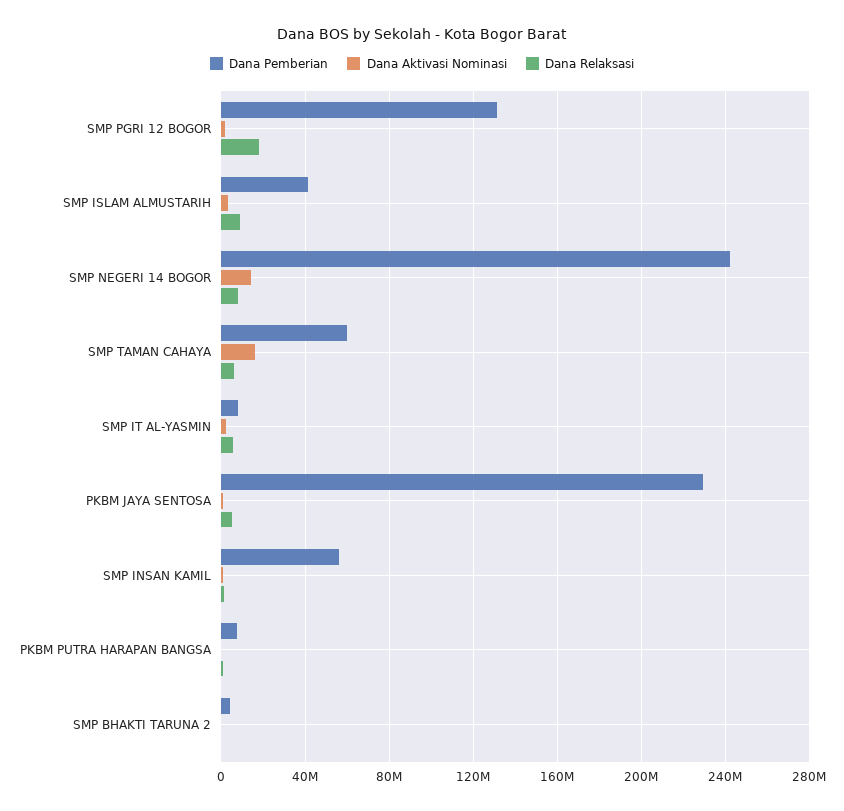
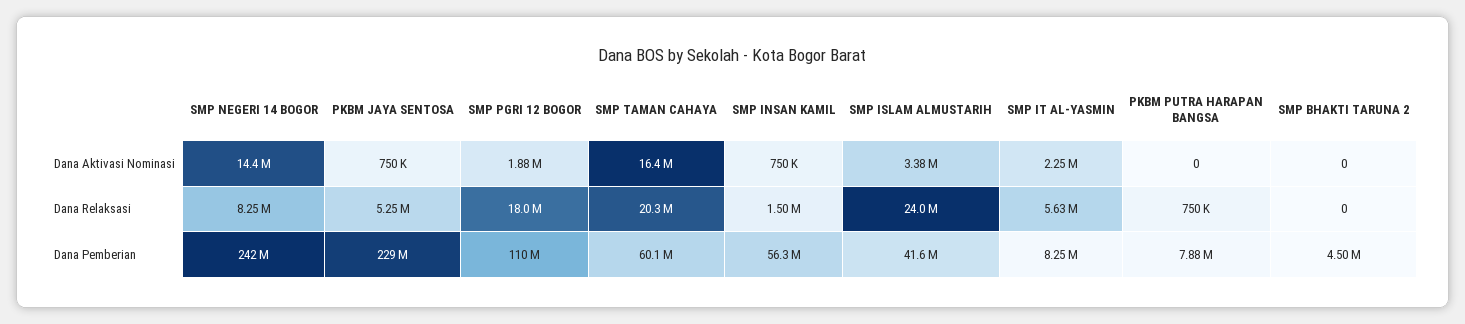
  {
    "Dana Pemberian": {
-     "SMP PGRI 12 BOGOR": 130000000,
+     "SMP PGRI 12 BOGOR": 110000000,
      "SMP ISLAM ALMUSTARIH": 41600000,
      "SMP NEGERI 14 BOGOR": 242000000,
      "SMP TAMAN CAHAYA": 60100000,
      "SMP IT AL-YASMIN": 8250000,
      "PKBM JAYA SENTOSA": 229000000,
      "SMP INSAN KAMIL": 56300000,
      "PKBM PUTRA HARAPAN BANGSA": 7880000,
      "SMP BHAKTI TARUNA 2": 4500000
    },
    "Dana Aktivasi Nominasi": {
      "SMP PGRI 12 BOGOR": 1880000,
      "SMP ISLAM ALMUSTARIH": 3380000,
      "SMP NEGERI 14 BOGOR": 14400000,
      "SMP TAMAN CAHAYA": 16400000,
      "SMP IT AL-YASMIN": 2250000,
      "PKBM JAYA SENTOSA": 750000,
      "SMP INSAN KAMIL": 750000,
      "PKBM PUTRA HARAPAN BANGSA": 0,
      "SMP BHAKTI TARUNA 2": 0
    },
    "Dana Relaksasi": {
      "SMP PGRI 12 BOGOR": 18000000,
-     "SMP ISLAM ALMUSTARIH": 10000000,
+     "SMP ISLAM ALMUSTARIH": 24000000,
      "SMP NEGERI 14 BOGOR": 8250000,
-     "SMP TAMAN CAHAYA": 5000000,
+     "SMP TAMAN CAHAYA": 20300000,
      "SMP IT AL-YASMIN": 5630000,
      "PKBM JAYA SENTOSA": 5250000,
      "SMP INSAN KAMIL": 1500000,
      "PKBM PUTRA HARAPAN BANGSA": 750000,
      "SMP BHAKTI TARUNA 2": 0
    }
  }

